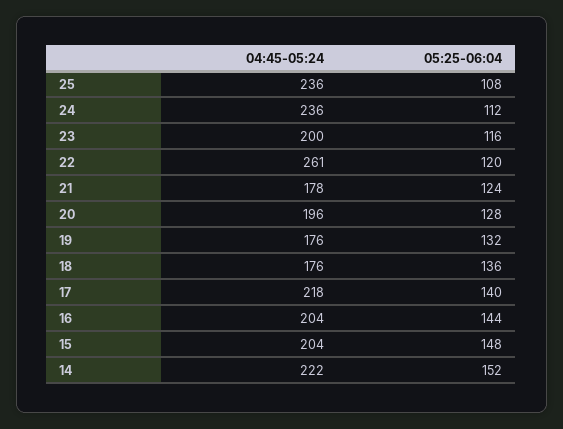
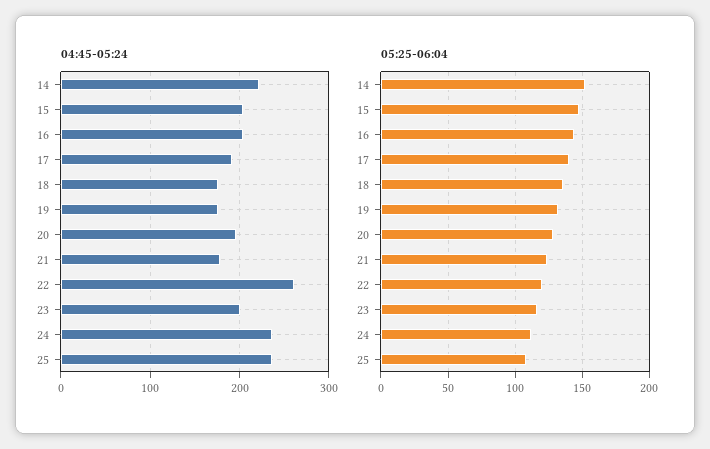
  {
    "04:45-05:24": {
      "25": 236,
      "24": 236,
      "23": 200,
      "22": 261,
      "21": 178,
      "20": 196,
      "19": 176,
      "18": 176,
-     "17": 218,
+     "17": 190,
      "16": 204,
      "15": 204,
      "14": 222
    },
    "05:25-06:04": {
      "25": 108,
      "24": 112,
      "23": 116,
      "22": 120,
      "21": 124,
      "20": 128,
      "19": 132,
      "18": 136,
      "17": 140,
      "16": 144,
      "15": 148,
      "14": 152
    }
  }

